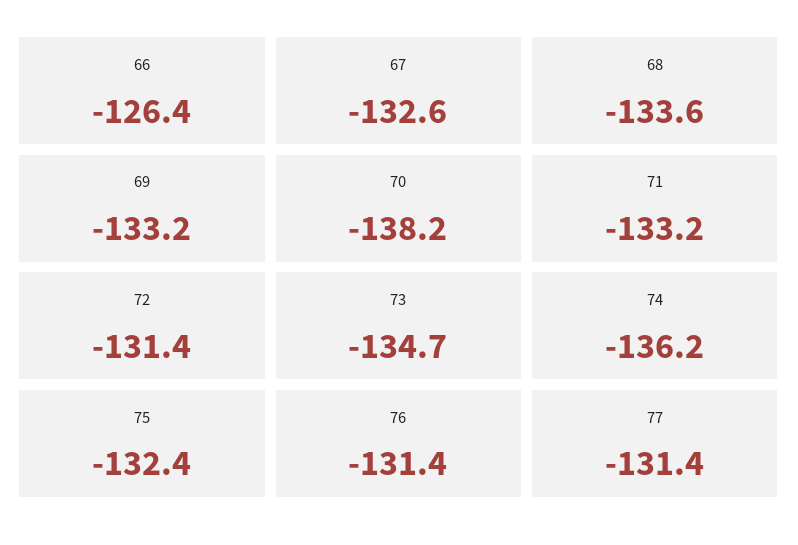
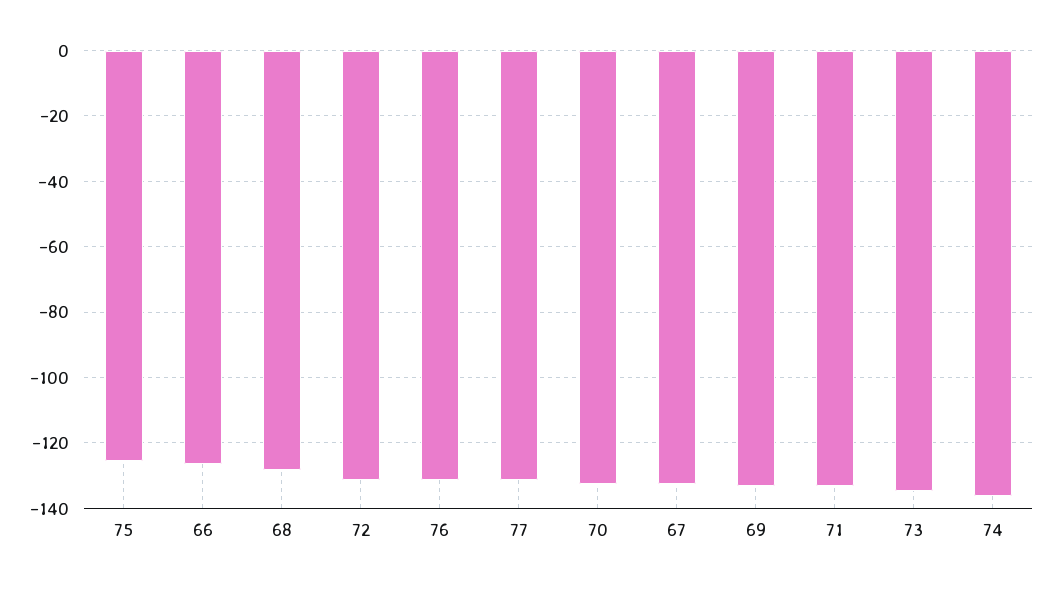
  {
    "66": -126.4,
    "67": -132.6,
-   "68": -133.6,
+   "68": -128,
    "69": -133.2,
-   "70": -138.2,
+   "70": -132,
    "71": -133.2,
    "72": -131.4,
    "73": -134.7,
    "74": -136.2,
-   "75": -132.4,
+   "75": -126,
    "76": -131.4,
    "77": -131.4
  }

